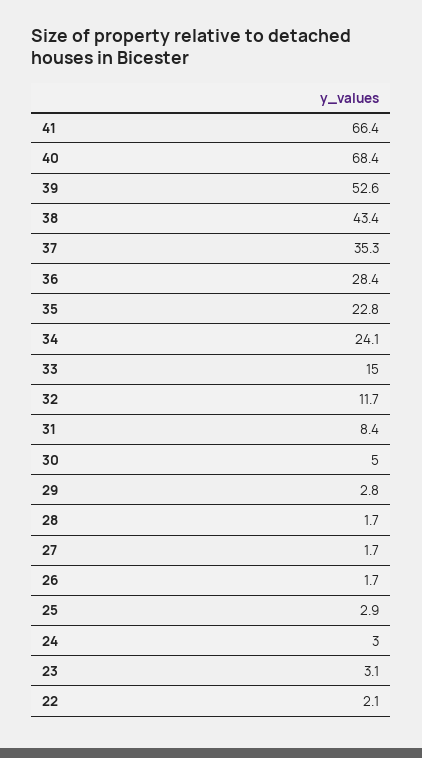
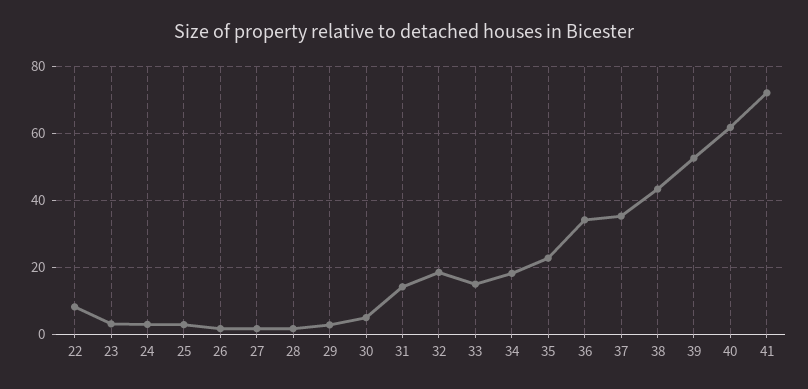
  {
-   "41": 66.4,
+   "41": 72,
-   "40": 68.4,
+   "40": 62,
    "39": 52.6,
    "38": 43.4,
    "37": 35.3,
-   "36": 28.4,
+   "36": 34,
    "35": 22.8,
-   "34": 24.1,
+   "34": 18,
    "33": 15,
-   "32": 11.7,
+   "32": 18,
-   "31": 8.4,
+   "31": 14,
    "30": 5,
    "29": 2.8,
    "28": 1.7,
    "27": 1.7,
    "26": 1.7,
    "25": 2.9,
    "24": 3,
    "23": 3.1,
-   "22": 2.1
+   "22": 8
  }

